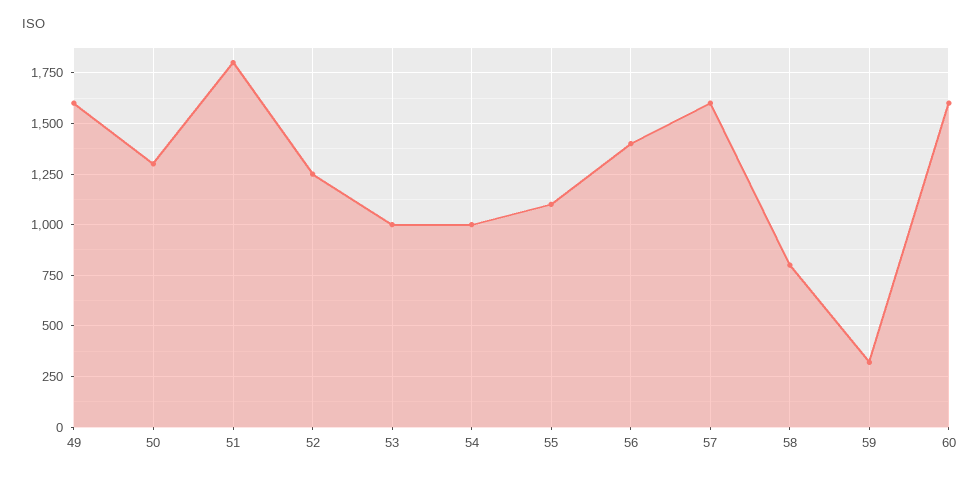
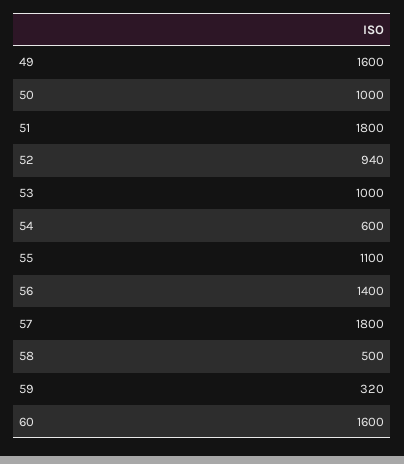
  {
    "49": 1600,
-   "50": 1300,
+   "50": 1000,
    "51": 1800,
-   "52": 1250,
+   "52": 940,
    "53": 1000,
-   "54": 1000,
+   "54": 600,
    "55": 1100,
    "56": 1400,
-   "57": 1600,
+   "57": 1800,
-   "58": 800,
+   "58": 500,
    "59": 320,
    "60": 1600
  }

